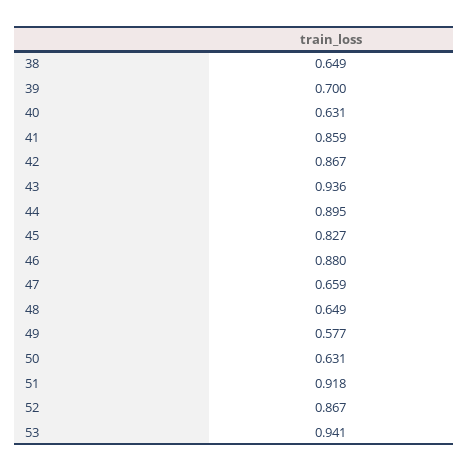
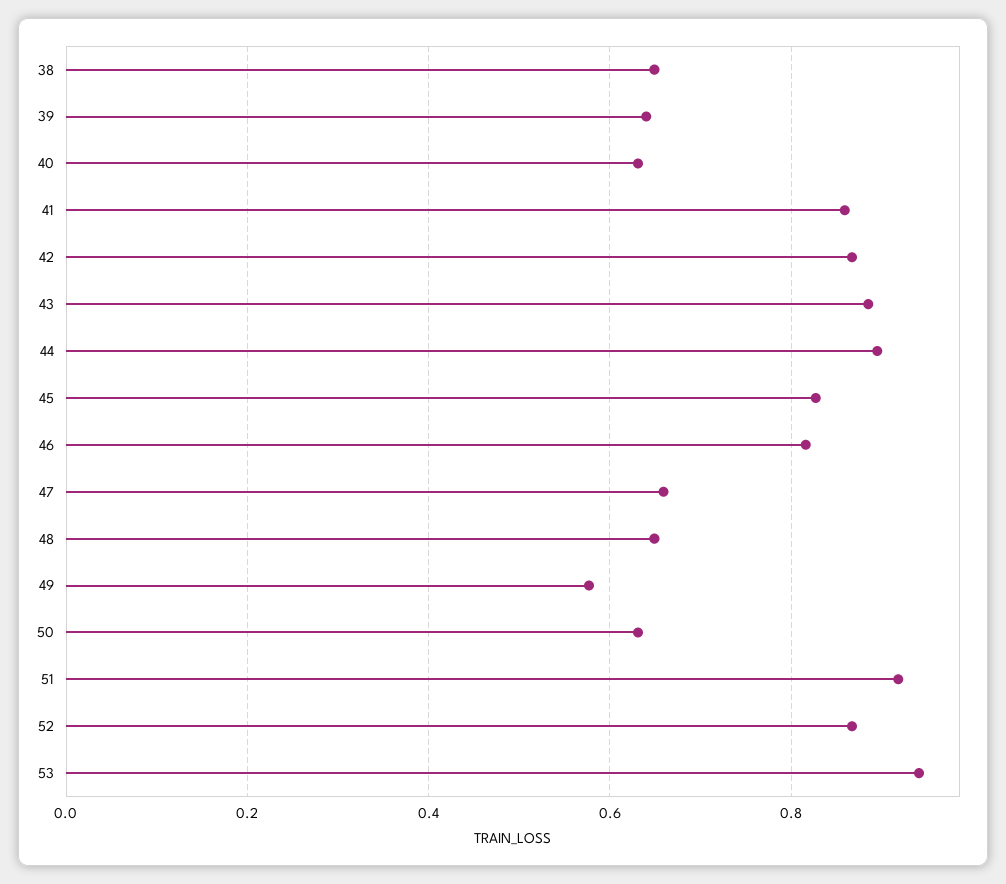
  {
    "38": 0.649,
-   "39": 0.7,
+   "39": 0.64,
    "40": 0.631,
    "41": 0.859,
    "42": 0.867,
-   "43": 0.936,
+   "43": 0.88,
    "44": 0.895,
    "45": 0.827,
-   "46": 0.88,
+   "46": 0.82,
    "47": 0.659,
    "48": 0.649,
    "49": 0.577,
    "50": 0.631,
    "51": 0.918,
    "52": 0.867,
    "53": 0.941
  }

